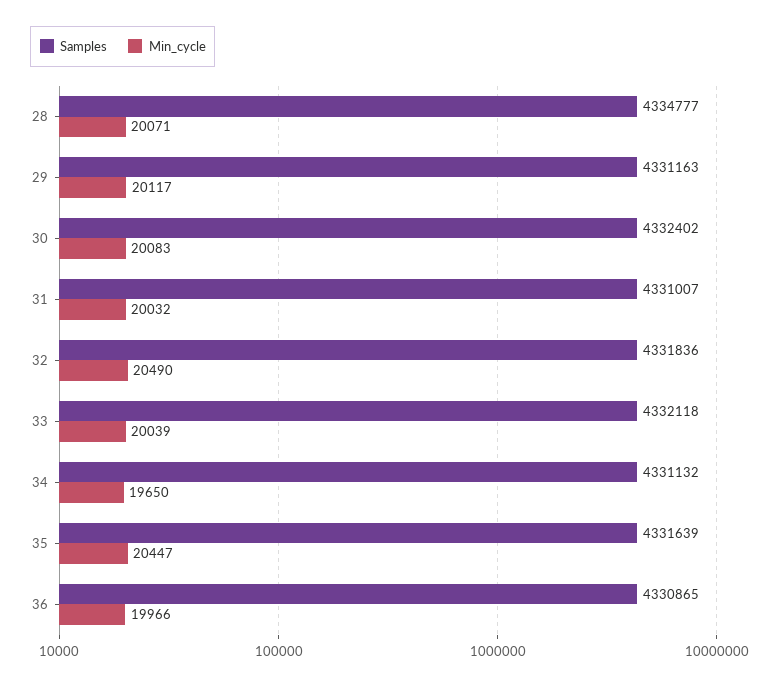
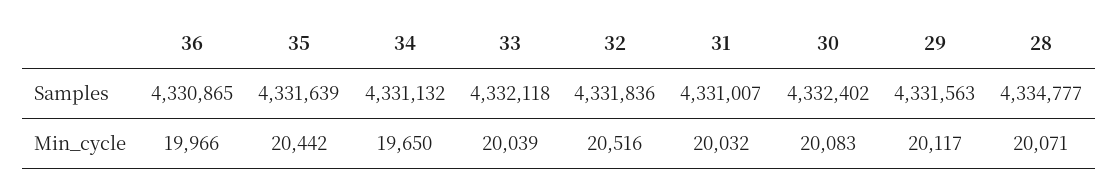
  {
    "Samples": {
      "28": 4334777,
-     "29": 4331163,
+     "29": 4331563,
      "30": 4332402,
      "31": 4331007,
      "32": 4331836,
      "33": 4332118,
      "34": 4331132,
      "35": 4331639,
      "36": 4330865
    },
    "Min_cycle": {
      "28": 20071,
      "29": 20117,
      "30": 20083,
      "31": 20032,
-     "32": 20490,
+     "32": 20516,
      "33": 20039,
      "34": 19650,
-     "35": 20447,
+     "35": 20442,
      "36": 19966
    }
  }

